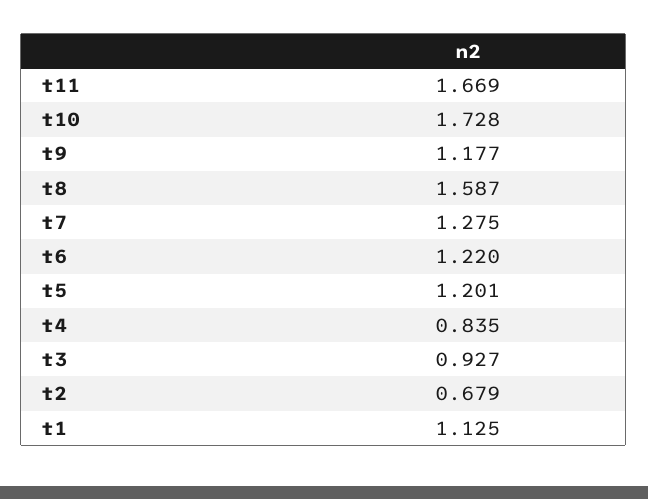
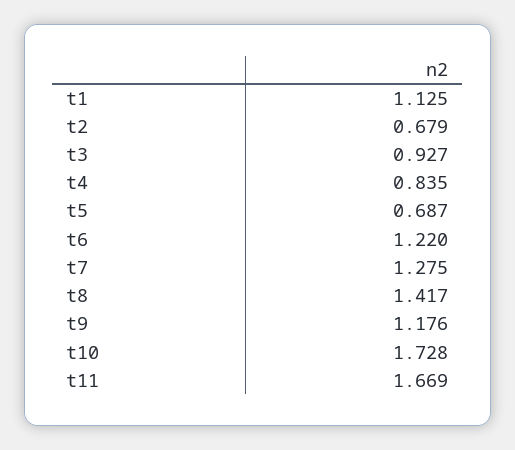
  {
    "t11": 1.669,
    "t10": 1.728,
-   "t9": 1.177,
+   "t9": 1.176,
-   "t8": 1.587,
+   "t8": 1.417,
    "t7": 1.275,
    "t6": 1.22,
-   "t5": 1.201,
+   "t5": 0.687,
    "t4": 0.835,
    "t3": 0.927,
    "t2": 0.679,
    "t1": 1.125
  }

